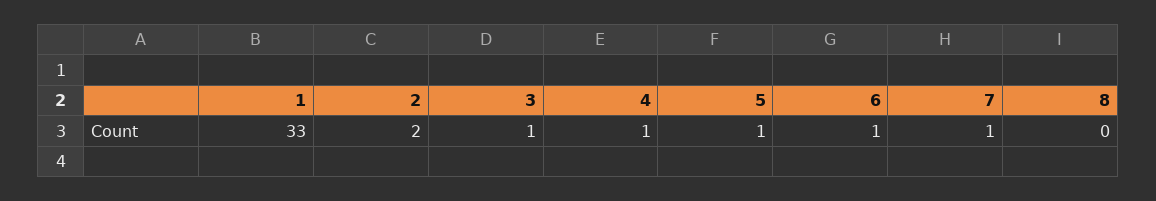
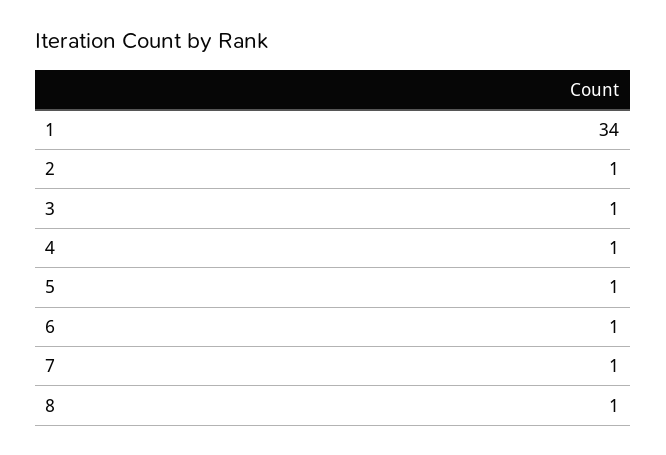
  {
-   "1": 33,
+   "1": 34,
-   "2": 2,
+   "2": 1,
    "3": 1,
    "4": 1,
    "5": 1,
    "6": 1,
    "7": 1,
-   "8": 0
+   "8": 1
  }

